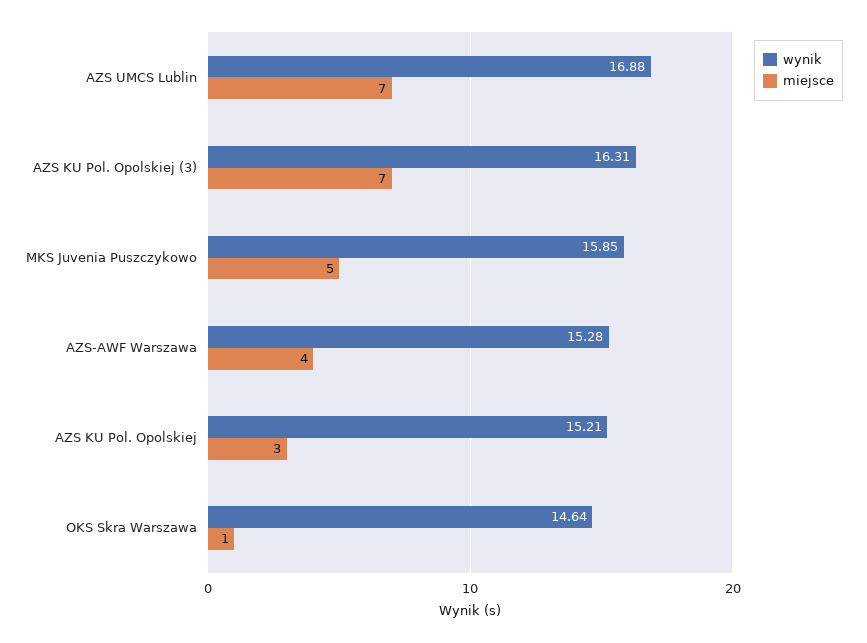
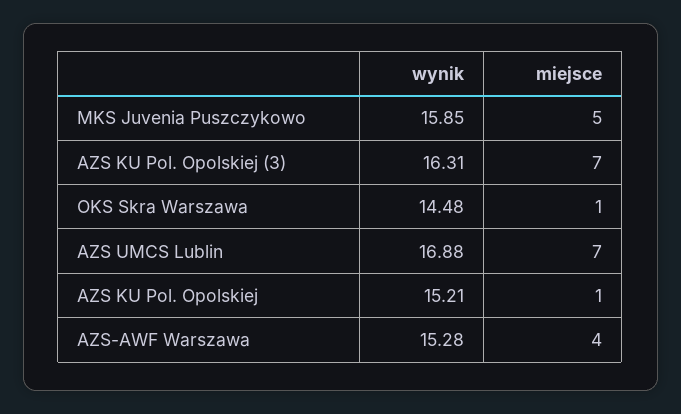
  {
    "wynik": {
      "AZS UMCS Lublin": 16.88,
      "AZS KU Pol. Opolskiej (3)": 16.31,
      "MKS Juvenia Puszczykowo": 15.85,
      "AZS-AWF Warszawa": 15.28,
      "AZS KU Pol. Opolskiej": 15.21,
-     "OKS Skra Warszawa": 14.64
+     "OKS Skra Warszawa": 14.48
    },
    "miejsce": {
      "AZS UMCS Lublin": 7,
      "AZS KU Pol. Opolskiej (3)": 7,
      "MKS Juvenia Puszczykowo": 5,
      "AZS-AWF Warszawa": 4,
-     "AZS KU Pol. Opolskiej": 3,
+     "AZS KU Pol. Opolskiej": 1,
      "OKS Skra Warszawa": 1
    }
  }

